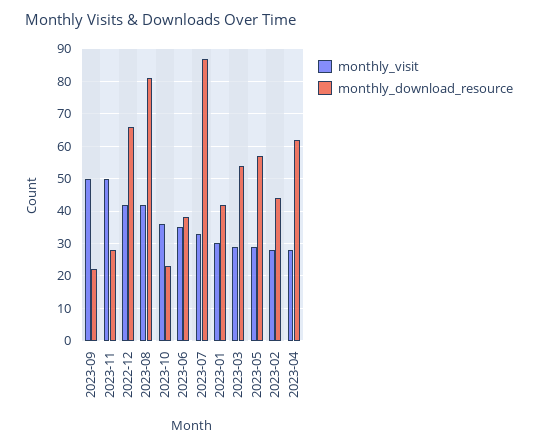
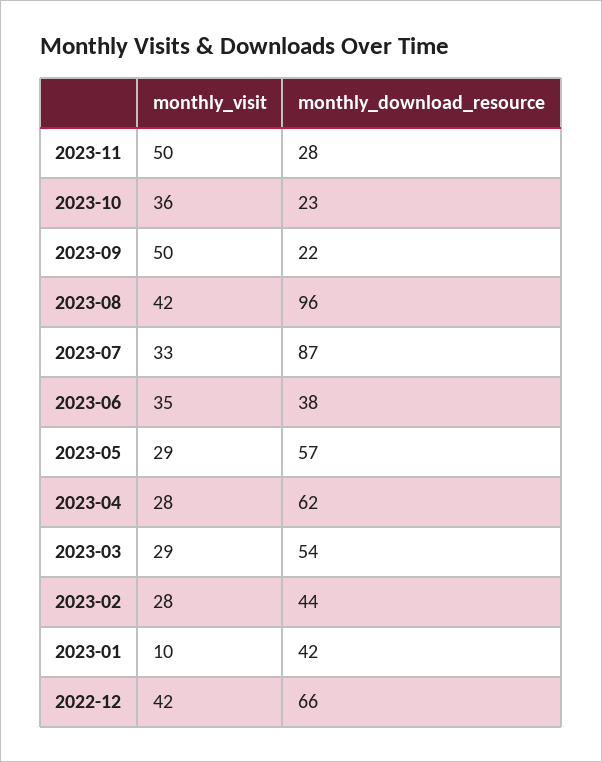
  {
    "monthly_visit": {
      "2023-09": 50,
      "2023-11": 50,
      "2022-12": 42,
      "2023-08": 42,
      "2023-10": 36,
      "2023-06": 35,
      "2023-07": 33,
-     "2023-01": 30,
+     "2023-01": 10,
      "2023-03": 29,
      "2023-05": 29,
      "2023-02": 28,
      "2023-04": 28
    },
    "monthly_download_resource": {
      "2023-09": 22,
      "2023-11": 28,
      "2022-12": 66,
-     "2023-08": 80,
+     "2023-08": 96,
      "2023-10": 23,
      "2023-06": 38,
      "2023-07": 87,
      "2023-01": 42,
      "2023-03": 54,
      "2023-05": 57,
      "2023-02": 44,
      "2023-04": 62
    }
  }

